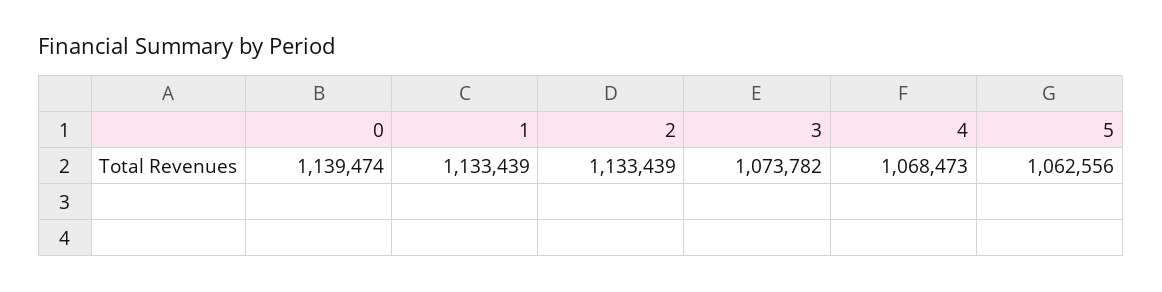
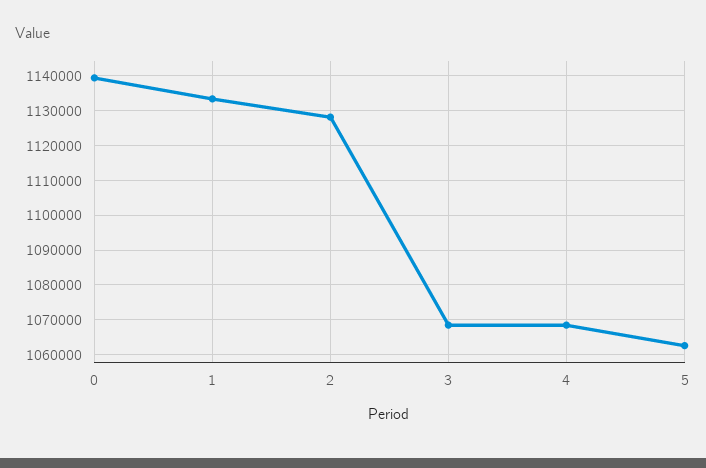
  {
    "0": 1139474,
    "1": 1133439,
-   "2": 1133439,
+   "2": 1128000,
-   "3": 1073782,
+   "3": 1068000,
    "4": 1068473,
    "5": 1062556
  }

